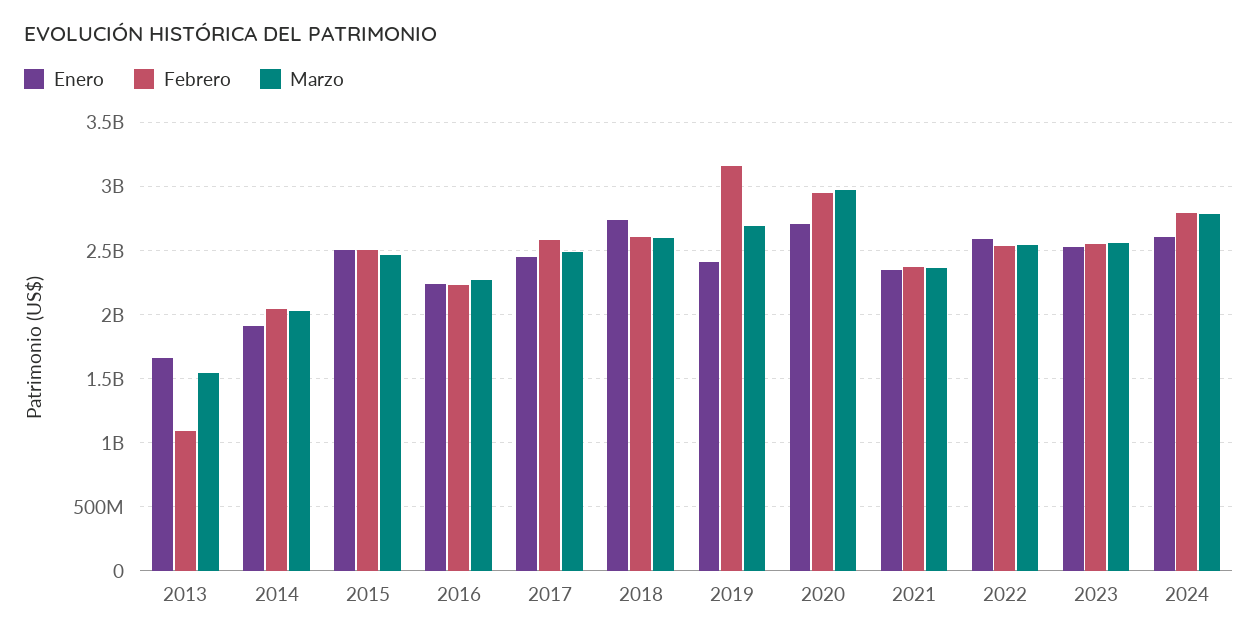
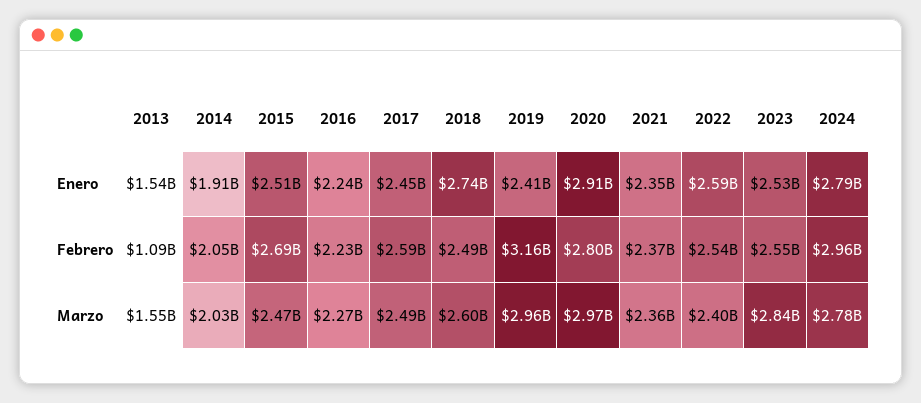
  {
    "Enero": {
-     "2013": 1650000000,
+     "2013": 1540000000,
      "2014": 1910000000,
      "2015": 2510000000,
      "2016": 2240000000,
      "2017": 2450000000,
      "2018": 2740000000,
      "2019": 2410000000,
-     "2020": 2700000000,
+     "2020": 2910000000,
      "2021": 2350000000,
      "2022": 2590000000,
      "2023": 2530000000,
-     "2024": 2600000000
+     "2024": 2790000000
    },
    "Febrero": {
      "2013": 1090000000,
      "2014": 2050000000,
-     "2015": 2500000000,
+     "2015": 2690000000,
      "2016": 2230000000,
      "2017": 2590000000,
-     "2018": 2600000000,
+     "2018": 2490000000,
      "2019": 3160000000,
-     "2020": 2950000000,
+     "2020": 2800000000,
      "2021": 2370000000,
      "2022": 2540000000,
      "2023": 2550000000,
-     "2024": 2800000000
+     "2024": 2960000000
    },
    "Marzo": {
      "2013": 1550000000,
      "2014": 2030000000,
      "2015": 2470000000,
      "2016": 2270000000,
      "2017": 2490000000,
      "2018": 2600000000,
-     "2019": 2700000000,
+     "2019": 2960000000,
      "2020": 2970000000,
      "2021": 2360000000,
-     "2022": 2550000000,
+     "2022": 2400000000,
-     "2023": 2550000000,
+     "2023": 2840000000,
      "2024": 2780000000
    }
  }

